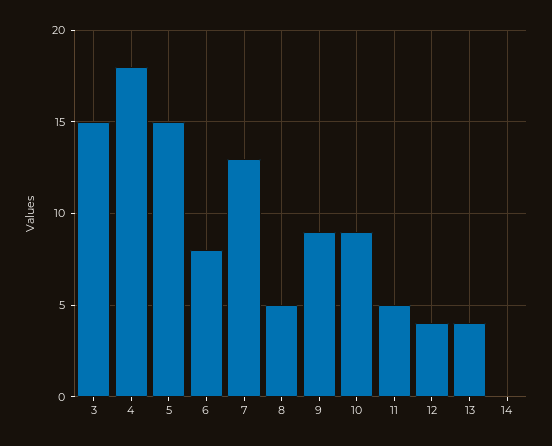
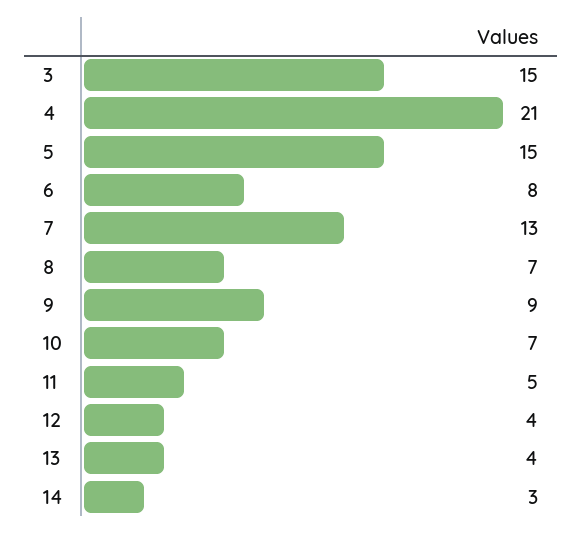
  {
    "3": 15,
-   "4": 18,
+   "4": 21,
    "5": 15,
    "6": 8,
    "7": 13,
-   "8": 5,
+   "8": 7,
    "9": 9,
-   "10": 9,
+   "10": 7,
    "11": 5,
    "12": 4,
    "13": 4,
-   "14": 0
+   "14": 3
  }

